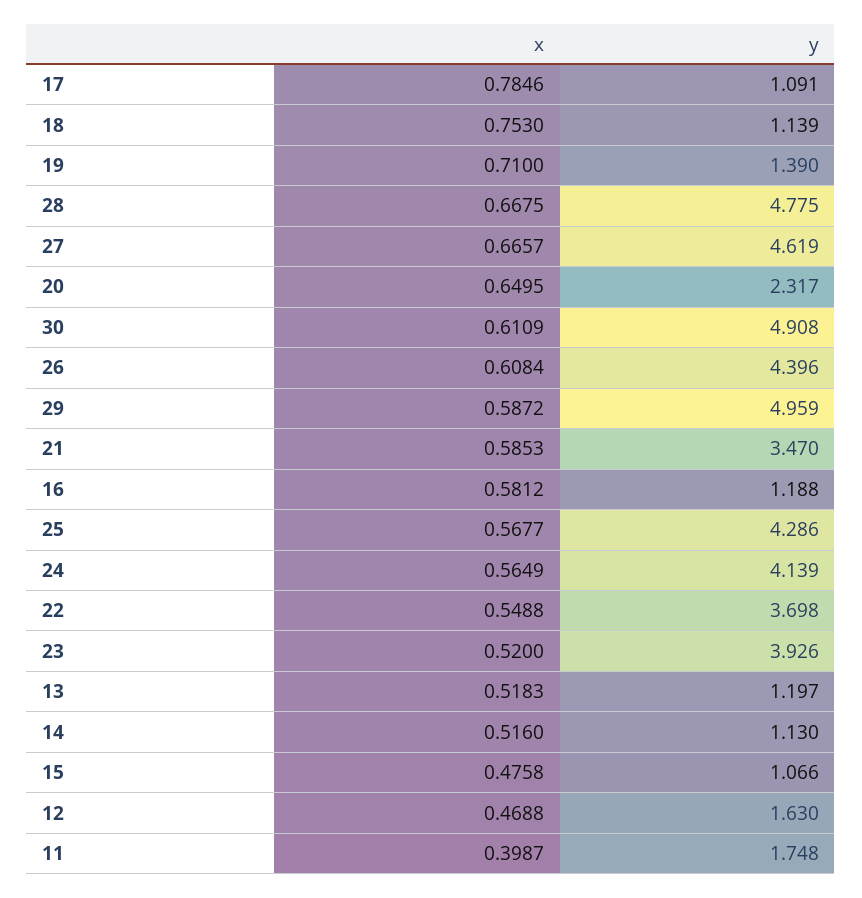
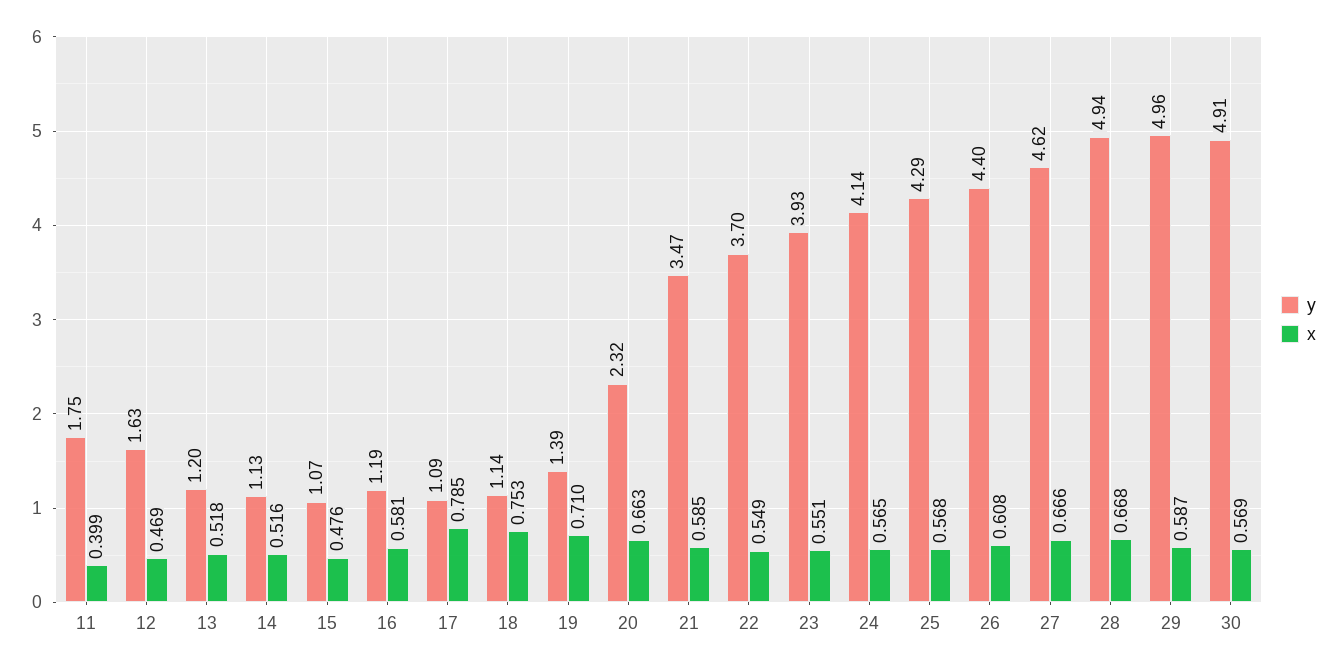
  {
    "x": {
      "17": 0.7846,
      "18": 0.753,
      "19": 0.71,
      "28": 0.6675,
      "27": 0.6657,
-     "20": 0.6495,
+     "20": 0.663,
-     "30": 0.6109,
+     "30": 0.569,
      "26": 0.6084,
      "29": 0.5872,
      "21": 0.5853,
      "16": 0.5812,
      "25": 0.5677,
      "24": 0.5649,
      "22": 0.5488,
-     "23": 0.52,
+     "23": 0.551,
      "13": 0.5183,
      "14": 0.516,
      "15": 0.4758,
      "12": 0.4688,
      "11": 0.3987
    },
    "y": {
      "17": 1.091,
      "18": 1.139,
      "19": 1.39,
-     "28": 4.775,
+     "28": 4.94,
      "27": 4.619,
      "20": 2.317,
      "30": 4.908,
      "26": 4.396,
      "29": 4.959,
      "21": 3.47,
      "16": 1.188,
      "25": 4.286,
      "24": 4.139,
      "22": 3.698,
      "23": 3.926,
      "13": 1.197,
      "14": 1.13,
      "15": 1.066,
      "12": 1.63,
      "11": 1.748
    }
  }

